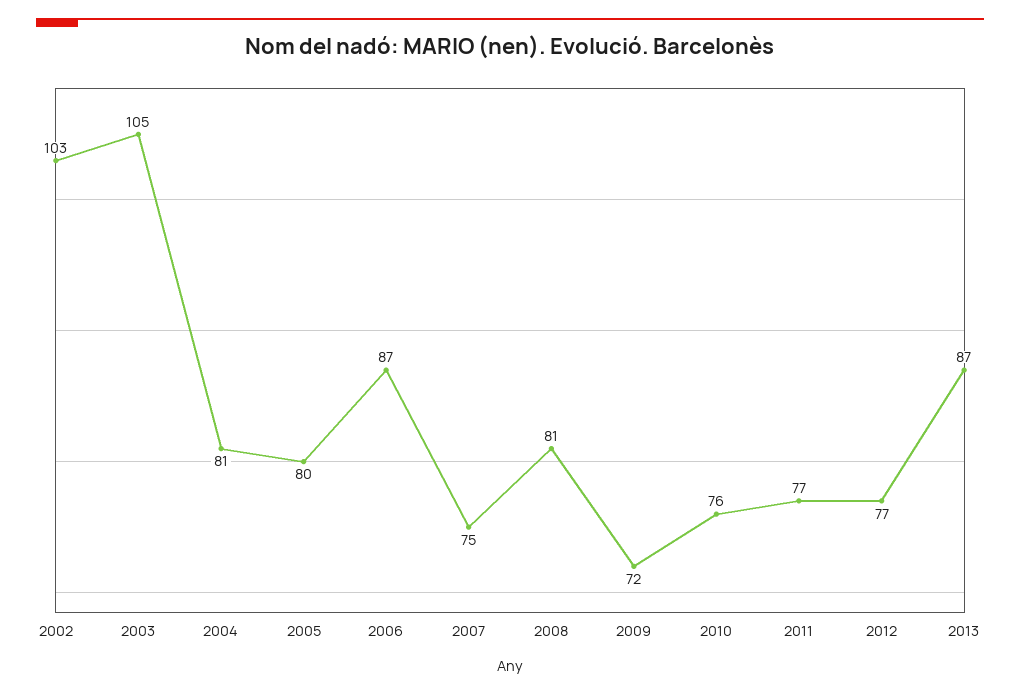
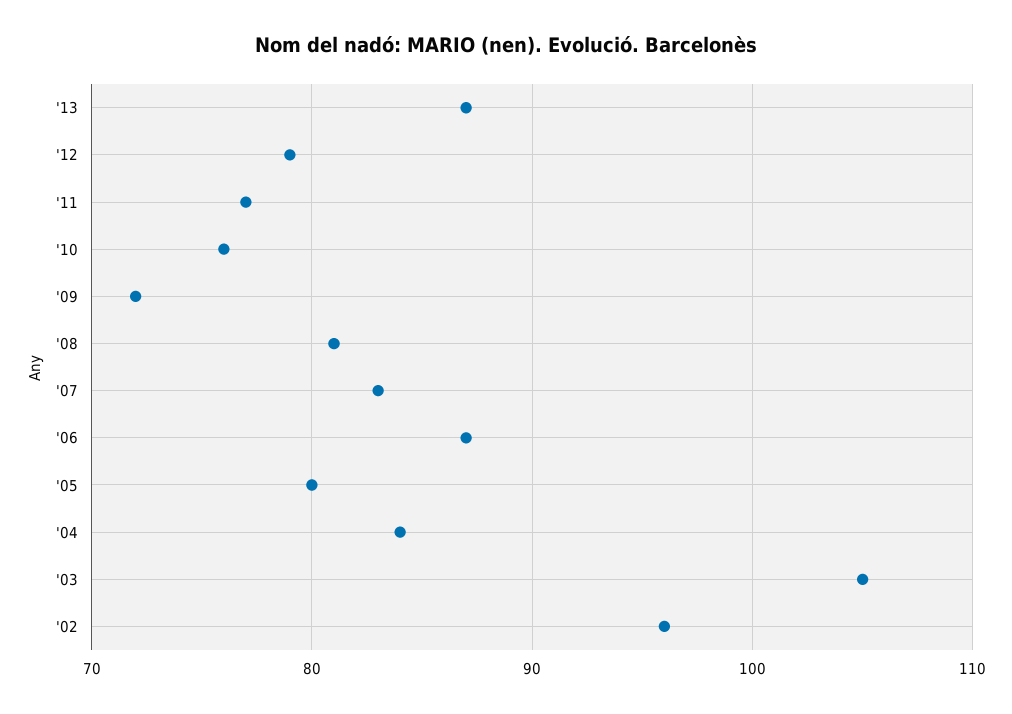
  {
-   "2002": 103,
+   "2002": 96,
    "2003": 105,
-   "2004": 81,
+   "2004": 84,
    "2005": 80,
    "2006": 87,
-   "2007": 75,
+   "2007": 83,
    "2008": 81,
    "2009": 72,
    "2010": 76,
    "2011": 77,
-   "2012": 77,
+   "2012": 79,
    "2013": 87
  }

